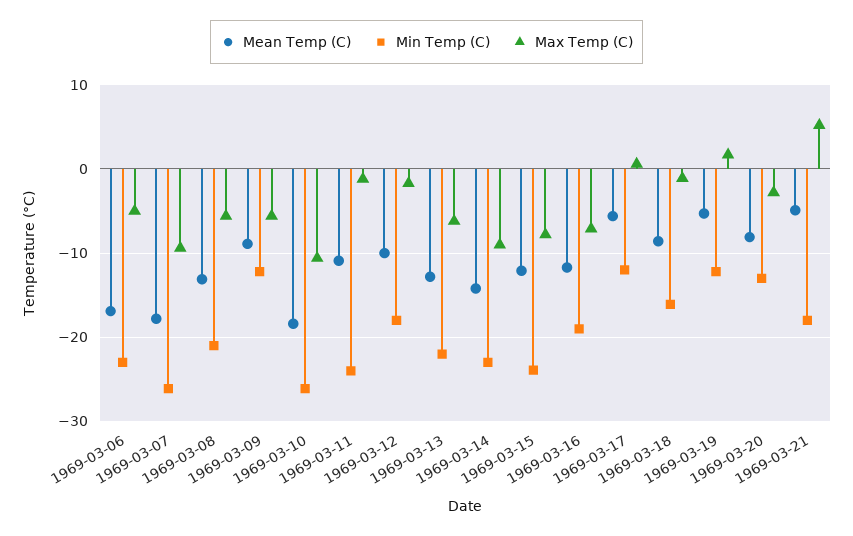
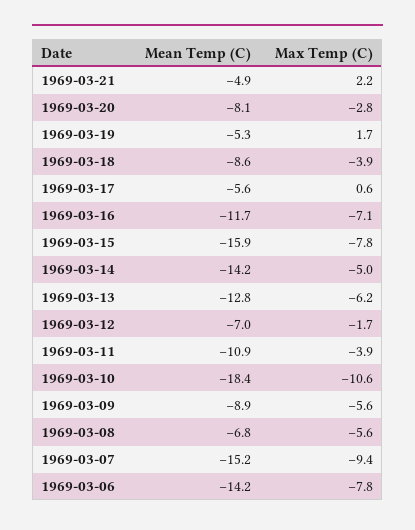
  {
    "Mean Temp (C)": {
-     "1969-03-06": -17,
+     "1969-03-06": -14.2,
-     "1969-03-07": -18,
+     "1969-03-07": -15.2,
-     "1969-03-08": -13,
+     "1969-03-08": -6.8,
      "1969-03-09": -8.9,
      "1969-03-10": -18.4,
      "1969-03-11": -10.9,
-     "1969-03-12": -10,
+     "1969-03-12": -7,
      "1969-03-13": -12.8,
      "1969-03-14": -14.2,
-     "1969-03-15": -12,
+     "1969-03-15": -15.9,
      "1969-03-16": -11.7,
      "1969-03-17": -5.6,
      "1969-03-18": -8.6,
      "1969-03-19": -5.3,
      "1969-03-20": -8.1,
      "1969-03-21": -4.9
    },
-   "Min Temp (C)": {
-     "1969-03-06": -23,
-     "1969-03-07": -26,
-     "1969-03-08": -21,
-     "1969-03-09": -12,
-     "1969-03-10": -26,
-     "1969-03-11": -24,
-     "1969-03-12": -18,
-     "1969-03-13": -22,
-     "1969-03-14": -23,
-     "1969-03-15": -24,
-     "1969-03-16": -19,
-     "1969-03-17": -12,
-     "1969-03-18": -16,
-     "1969-03-19": -12,
-     "1969-03-20": -13,
-     "1969-03-21": -18
-   },
    "Max Temp (C)": {
-     "1969-03-06": -5,
+     "1969-03-06": -7.8,
      "1969-03-07": -9.4,
      "1969-03-08": -5.6,
      "1969-03-09": -5.6,
      "1969-03-10": -10.6,
-     "1969-03-11": -1,
+     "1969-03-11": -3.9,
      "1969-03-12": -1.7,
      "1969-03-13": -6.2,
-     "1969-03-14": -9,
+     "1969-03-14": -5,
      "1969-03-15": -7.8,
      "1969-03-16": -7.1,
      "1969-03-17": 0.6,
-     "1969-03-18": -1,
+     "1969-03-18": -3.9,
      "1969-03-19": 1.7,
      "1969-03-20": -2.8,
-     "1969-03-21": 5
+     "1969-03-21": 2.2
    }
  }

